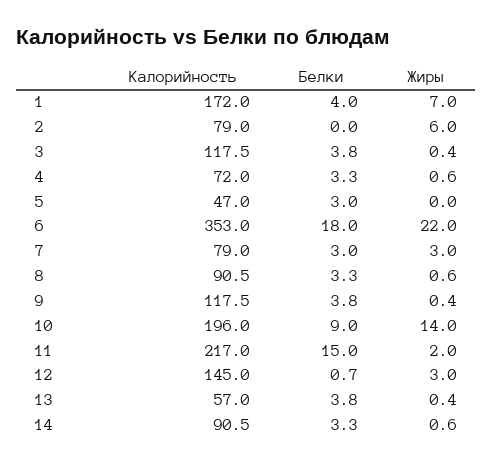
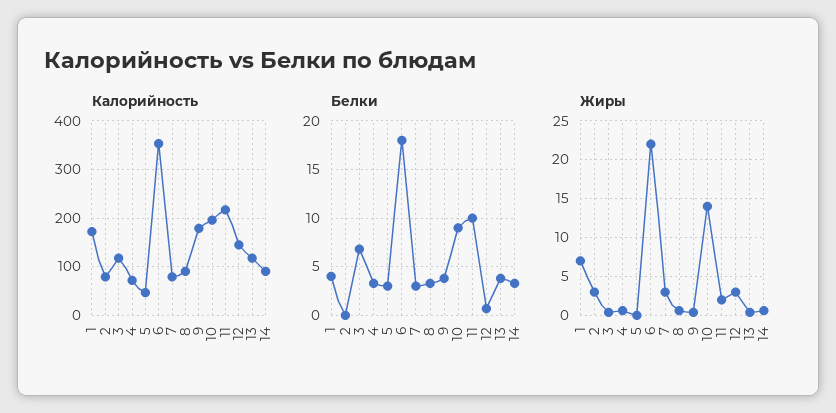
  {
    "Калорийность": {
      "1": 172,
      "2": 79,
      "3": 117.5,
      "4": 72,
      "5": 47,
      "6": 353,
      "7": 79,
      "8": 90.5,
-     "9": 117.5,
+     "9": 180,
      "10": 196,
      "11": 217,
      "12": 145,
-     "13": 57,
+     "13": 120,
      "14": 90.5
    },
    "Белки": {
      "1": 4,
      "2": 0,
-     "3": 3.8,
+     "3": 7,
      "4": 3.3,
      "5": 3,
      "6": 18,
      "7": 3,
      "8": 3.3,
      "9": 3.8,
      "10": 9,
-     "11": 15,
+     "11": 10,
      "12": 0.7,
      "13": 3.8,
      "14": 3.3
    },
    "Жиры": {
      "1": 7,
-     "2": 6,
+     "2": 3,
      "3": 0.4,
      "4": 0.6,
      "5": 0,
      "6": 22,
      "7": 3,
      "8": 0.6,
      "9": 0.4,
      "10": 14,
      "11": 2,
      "12": 3,
      "13": 0.4,
      "14": 0.6
    }
  }

